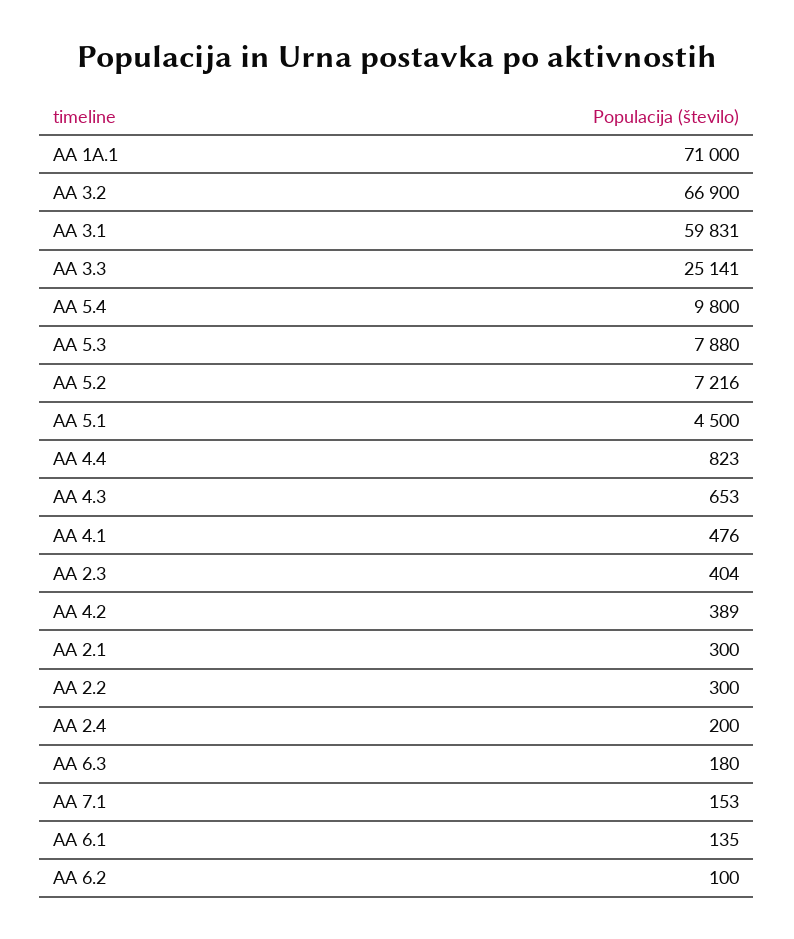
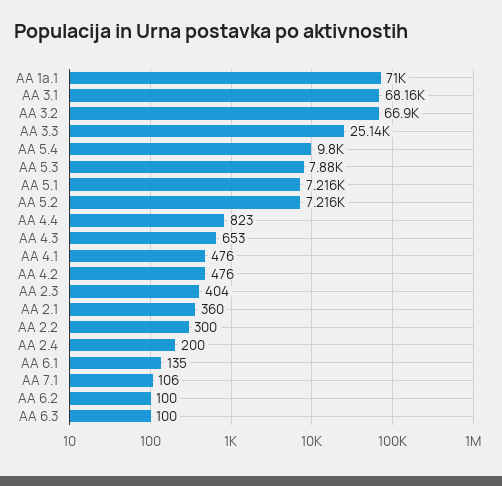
  {
    "AA 1A.1": 71000,
    "AA 3.2": 66900,
-   "AA 3.1": 59831,
+   "AA 3.1": 68160,
    "AA 3.3": 25141,
    "AA 5.4": 9800,
    "AA 5.3": 7880,
    "AA 5.2": 7216,
-   "AA 5.1": 4500,
+   "AA 5.1": 7216,
    "AA 4.4": 823,
    "AA 4.3": 653,
    "AA 4.1": 476,
    "AA 2.3": 404,
-   "AA 4.2": 389,
+   "AA 4.2": 476,
-   "AA 2.1": 300,
+   "AA 2.1": 360,
    "AA 2.2": 300,
    "AA 2.4": 200,
-   "AA 6.3": 180,
+   "AA 6.3": 100,
-   "AA 7.1": 153,
+   "AA 7.1": 106,
    "AA 6.1": 135,
    "AA 6.2": 100
  }

